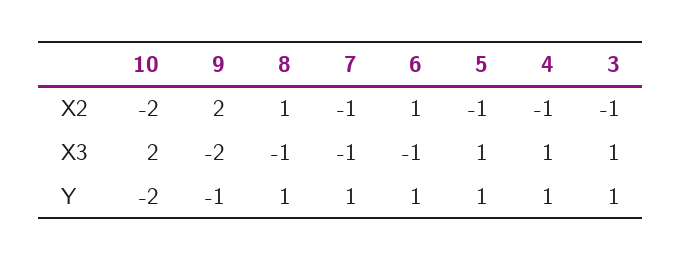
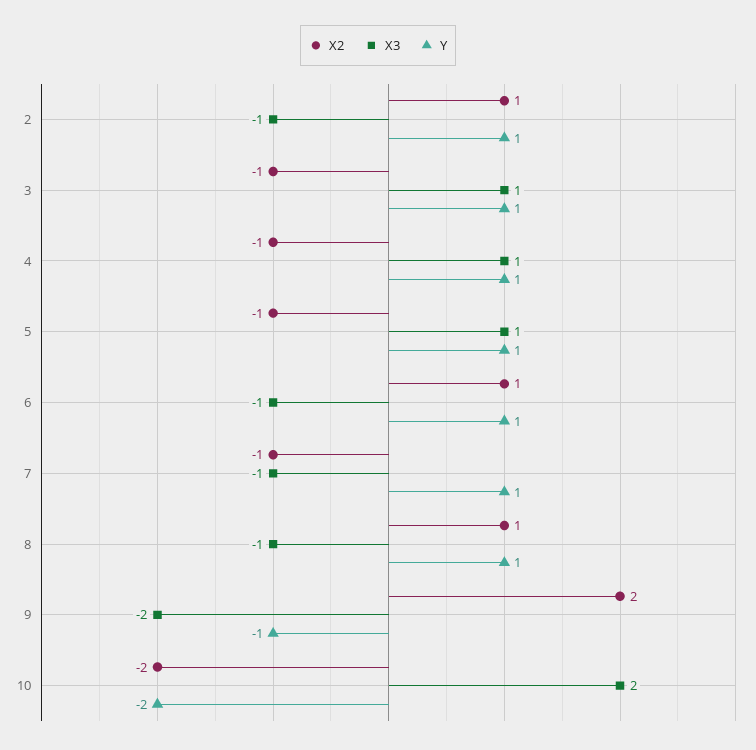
  {
    "X2": {
      "10": -2,
      "9": 2,
      "8": 1,
      "7": -1,
      "6": 1,
      "5": -1,
      "4": -1,
-     "3": -1
+     "3": -1,
+     "2": 1
    },
    "X3": {
      "10": 2,
      "9": -2,
      "8": -1,
      "7": -1,
      "6": -1,
      "5": 1,
      "4": 1,
-     "3": 1
+     "3": 1,
+     "2": -1
    },
    "Y": {
      "10": -2,
      "9": -1,
      "8": 1,
      "7": 1,
      "6": 1,
      "5": 1,
      "4": 1,
-     "3": 1
+     "3": 1,
+     "2": 1
    }
  }

